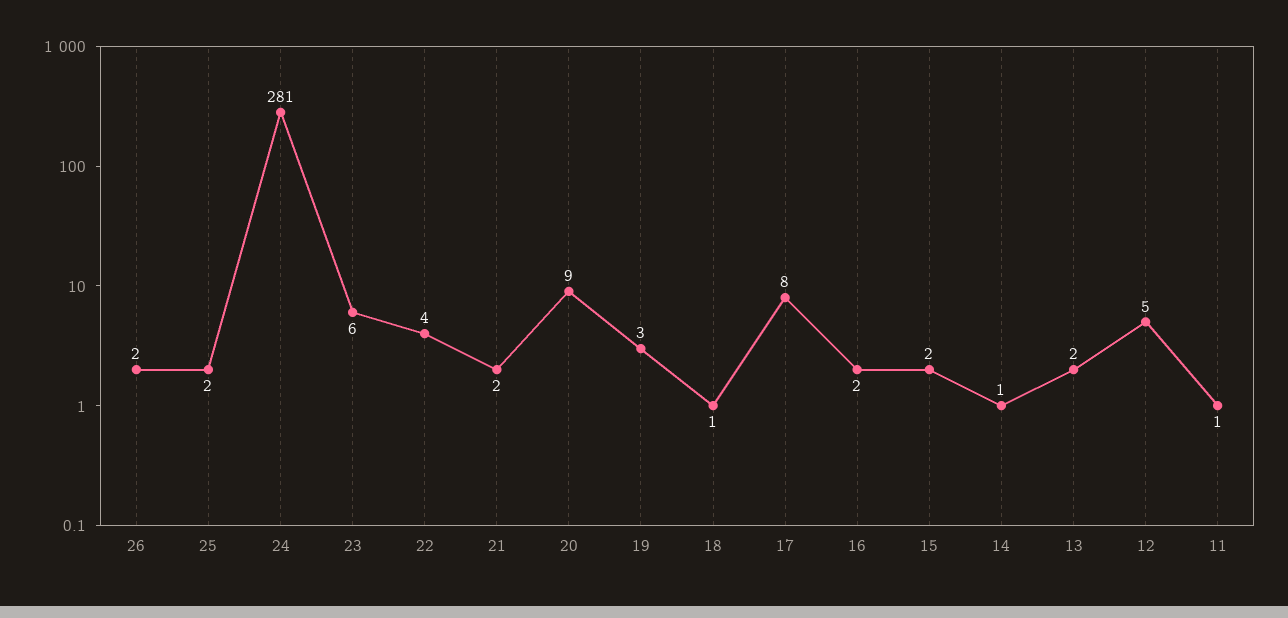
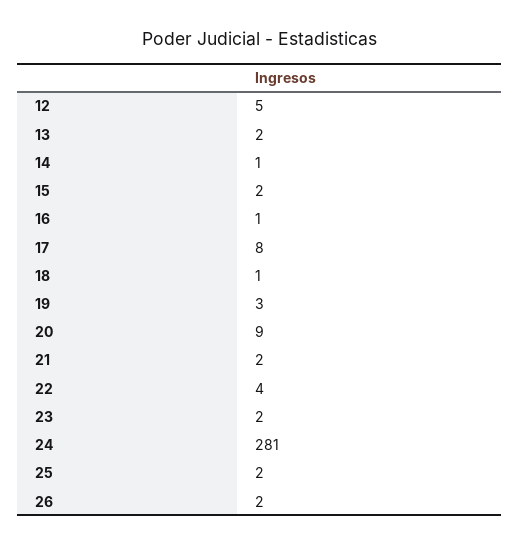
  {
    "26": 2,
    "25": 2,
    "24": 281,
-   "23": 6,
+   "23": 2,
    "22": 4,
    "21": 2,
    "20": 9,
    "19": 3,
    "18": 1,
    "17": 8,
-   "16": 2,
+   "16": 1,
    "15": 2,
    "14": 1,
    "13": 2,
-   "12": 5,
+   "12": 5
-   "11": 1
  }

